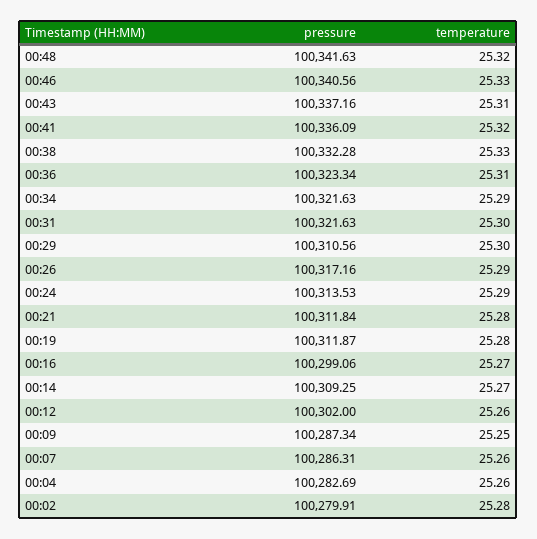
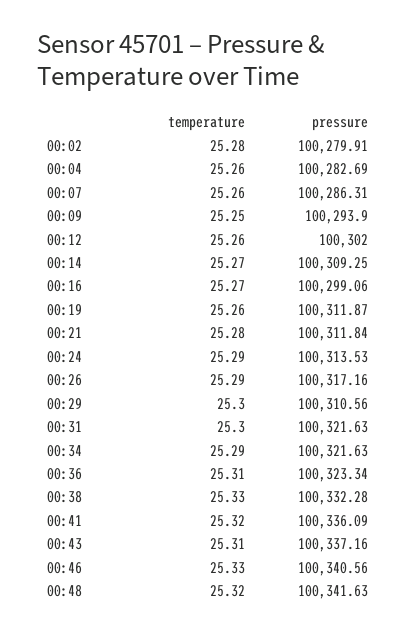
  {
    "pressure": {
      "00:48": 100341.63,
      "00:46": 100340.56,
      "00:43": 100337.16,
      "00:41": 100336.09,
      "00:38": 100332.28,
      "00:36": 100323.34,
      "00:34": 100321.63,
      "00:31": 100321.63,
      "00:29": 100310.56,
      "00:26": 100317.16,
      "00:24": 100313.53,
      "00:21": 100311.84,
      "00:19": 100311.87,
      "00:16": 100299.06,
      "00:14": 100309.25,
      "00:12": 100302,
-     "00:09": 100287.34,
+     "00:09": 100293.9,
      "00:07": 100286.31,
      "00:04": 100282.69,
      "00:02": 100279.91
    },
    "temperature": {
      "00:48": 25.32,
      "00:46": 25.33,
      "00:43": 25.31,
      "00:41": 25.32,
      "00:38": 25.33,
      "00:36": 25.31,
      "00:34": 25.29,
      "00:31": 25.3,
      "00:29": 25.3,
      "00:26": 25.29,
      "00:24": 25.29,
      "00:21": 25.28,
-     "00:19": 25.28,
+     "00:19": 25.26,
      "00:16": 25.27,
      "00:14": 25.27,
      "00:12": 25.26,
      "00:09": 25.25,
      "00:07": 25.26,
      "00:04": 25.26,
      "00:02": 25.28
    }
  }

